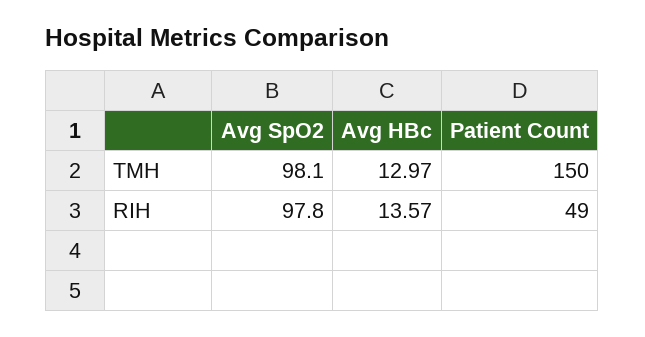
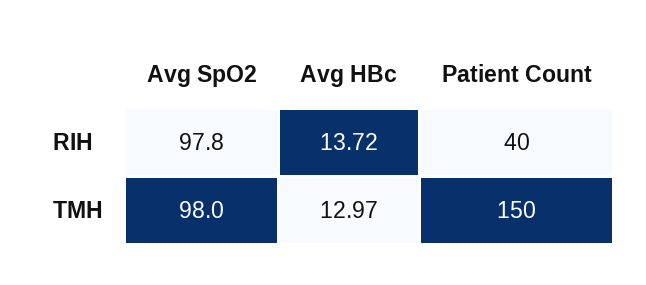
  {
    "Avg SpO2": {
-     "TMH": 98.1,
+     "TMH": 98,
      "RIH": 97.8
    },
    "Avg HBc": {
      "TMH": 12.97,
-     "RIH": 13.57
+     "RIH": 13.72
    },
    "Patient Count": {
      "TMH": 150,
-     "RIH": 49
+     "RIH": 40
    }
  }

